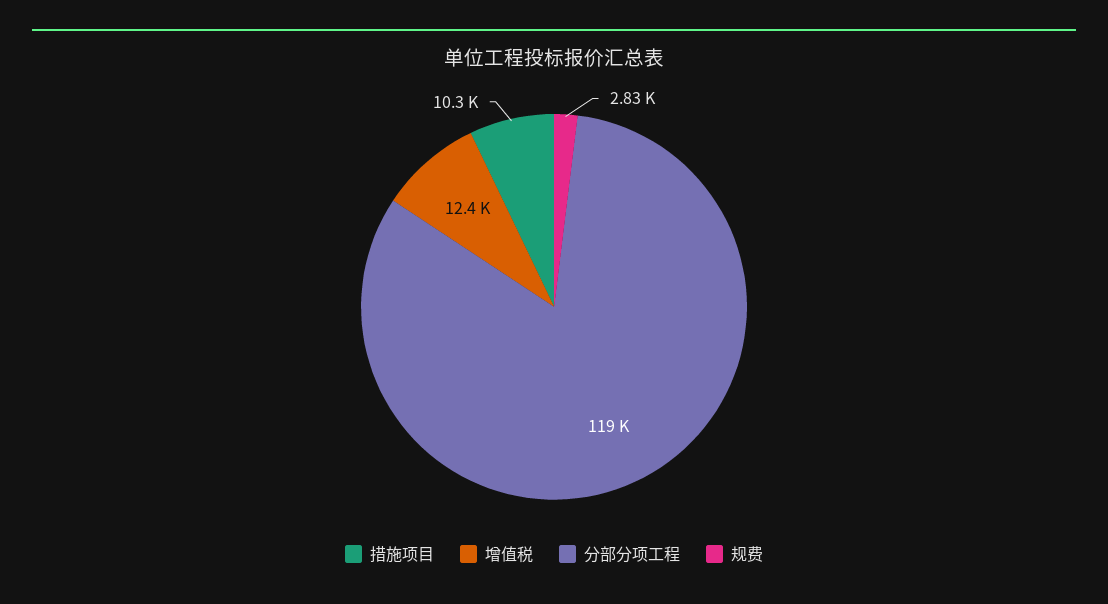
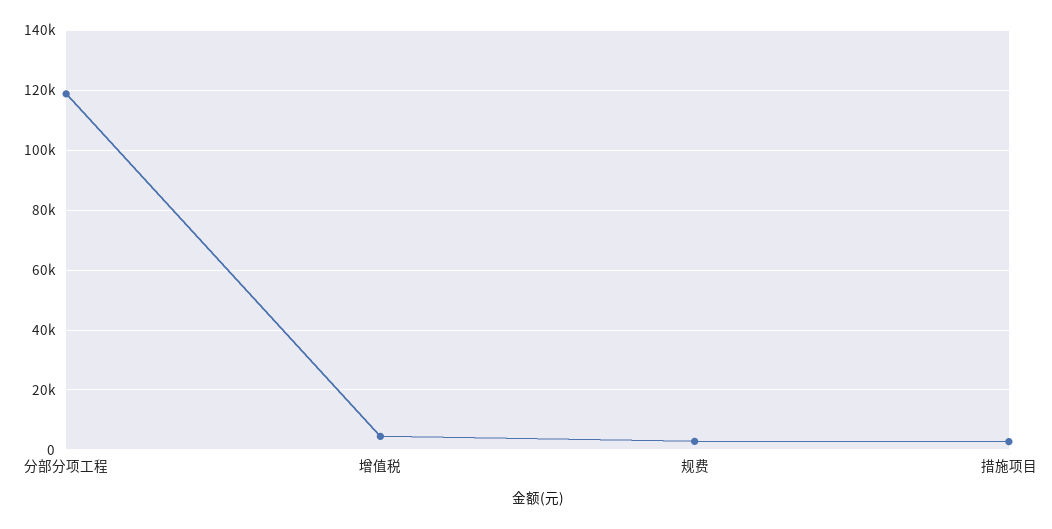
  {
-   "措施项目": 10300,
+   "措施项目": 2500,
-   "增值税": 12400,
+   "增值税": 5000,
    "分部分项工程": 119000,
    "规费": 2830
  }

